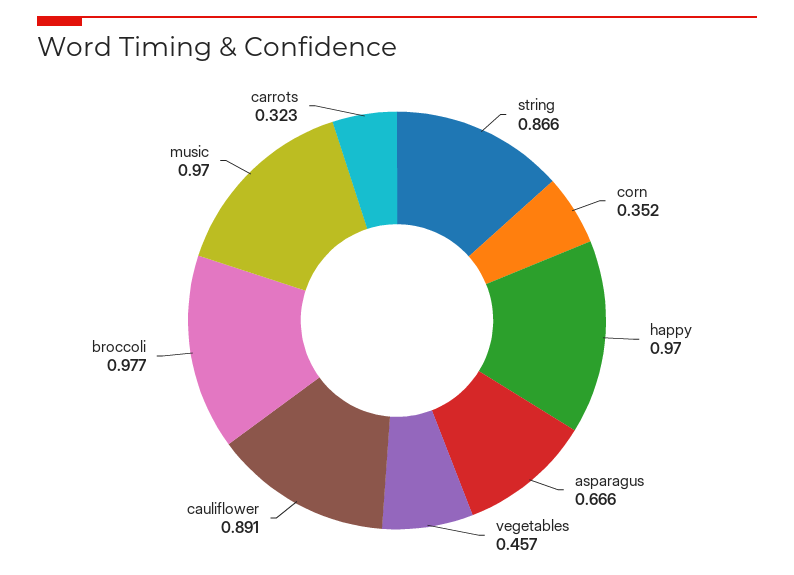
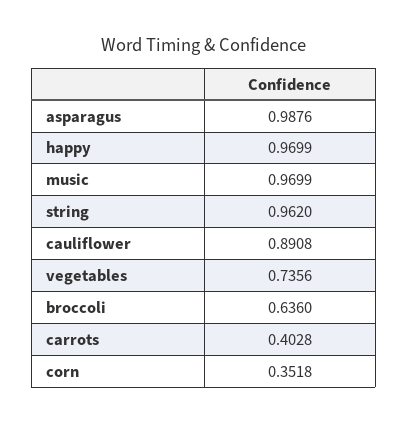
  {
-   "string": 0.866,
+   "string": 0.962,
    "corn": 0.3518,
    "happy": 0.9699,
-   "asparagus": 0.666,
+   "asparagus": 0.9876,
-   "vegetables": 0.457,
+   "vegetables": 0.7356,
    "cauliflower": 0.8908,
-   "broccoli": 0.977,
+   "broccoli": 0.636,
    "music": 0.9699,
-   "carrots": 0.323
+   "carrots": 0.4028
  }

